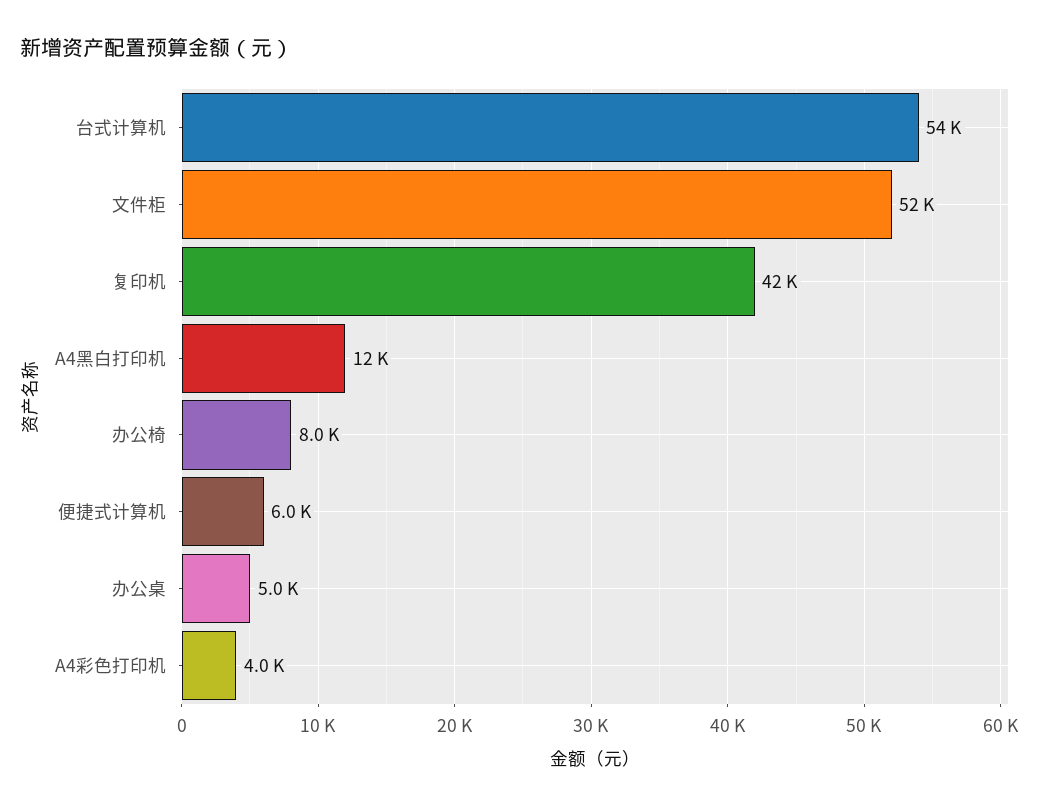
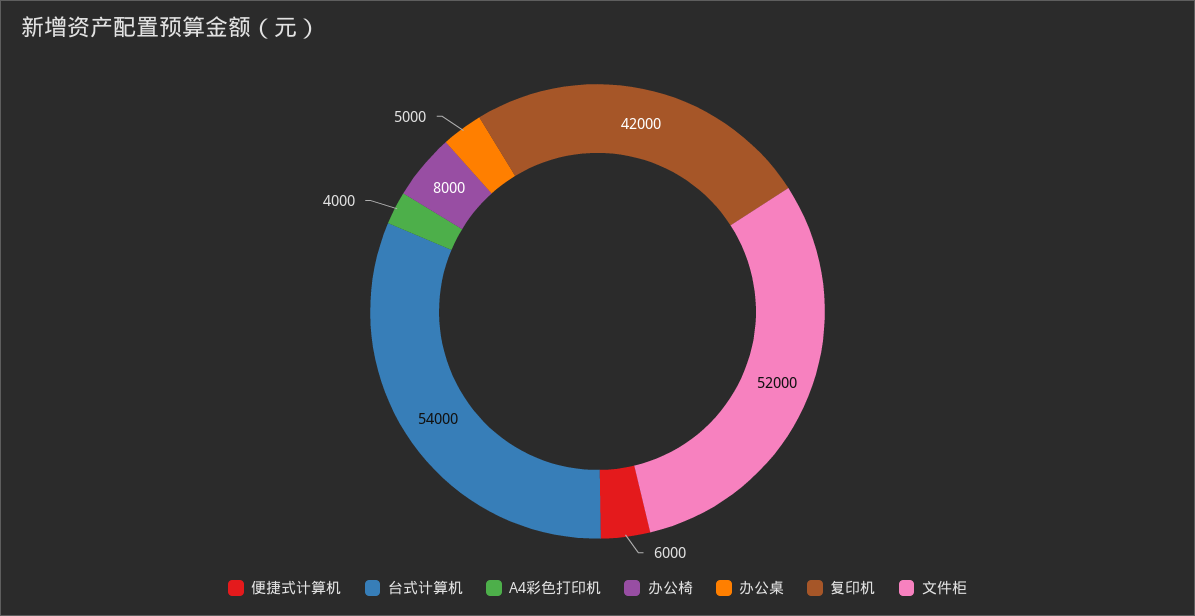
  {
    "台式计算机": 54000,
    "文件柜": 52000,
    "复印机": 42000,
-   "A4黑白打印机": 12000,
    "办公椅": 8000,
    "便捷式计算机": 6000,
    "办公桌": 5000,
    "A4彩色打印机": 4000
  }

